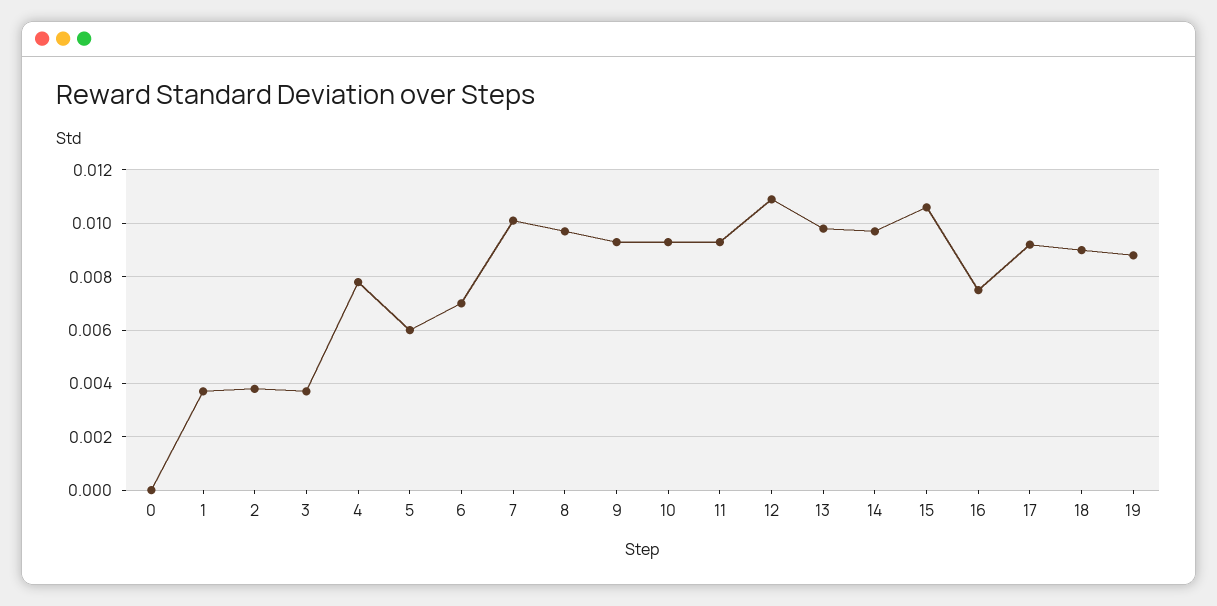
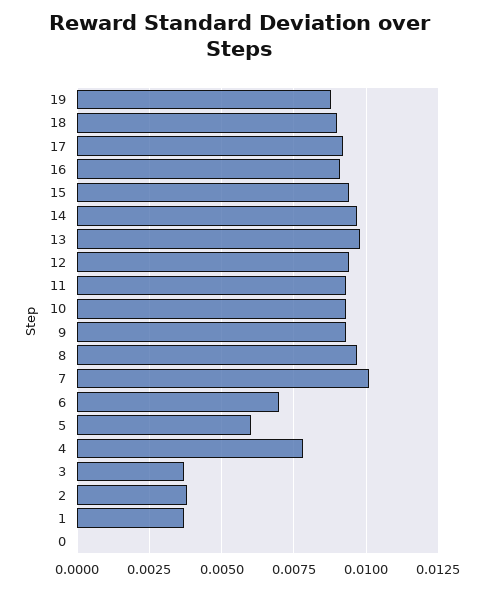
  {
    "0": 0,
    "1": 0.0035,
    "2": 0.004,
    "3": 0.0035,
    "4": 0.008,
    "5": 0.006,
    "6": 0.007,
    "7": 0.01,
    "8": 0.0095,
    "9": 0.0095,
    "10": 0.0095,
    "11": 0.0095,
-   "12": 0.011,
+   "12": 0.0095,
    "13": 0.01,
    "14": 0.0095,
-   "15": 0.0105,
+   "15": 0.0095,
-   "16": 0.0075,
+   "16": 0.009,
    "17": 0.009,
    "18": 0.009,
    "19": 0.009
  }

